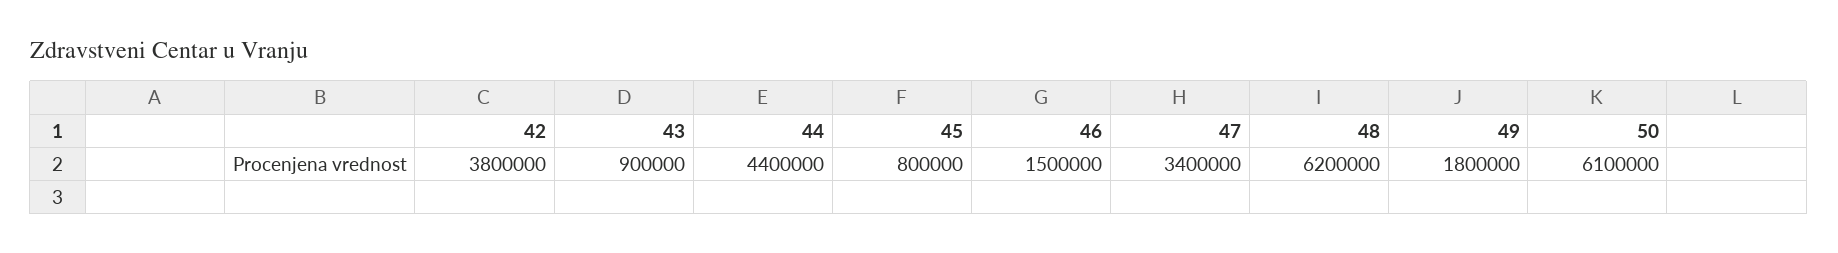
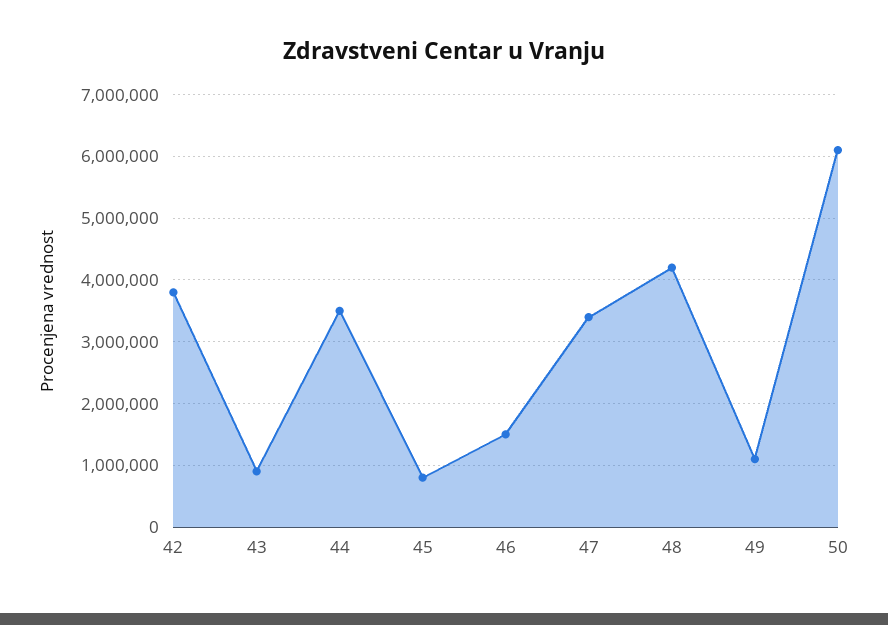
  {
    "42": 3800000,
    "43": 900000,
-   "44": 4400000,
+   "44": 3500000,
    "45": 800000,
    "46": 1500000,
    "47": 3400000,
-   "48": 6200000,
+   "48": 4200000,
-   "49": 1800000,
+   "49": 1100000,
    "50": 6100000
  }

